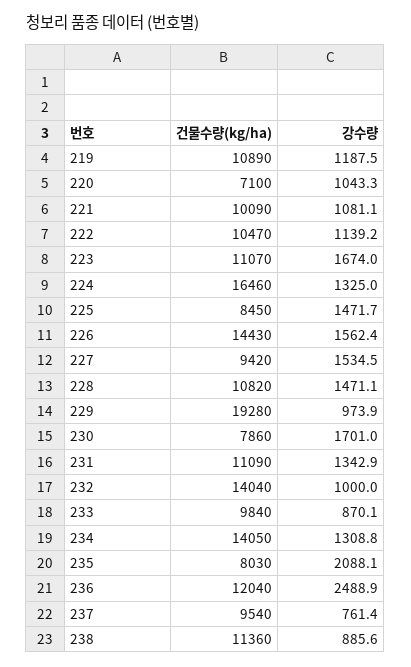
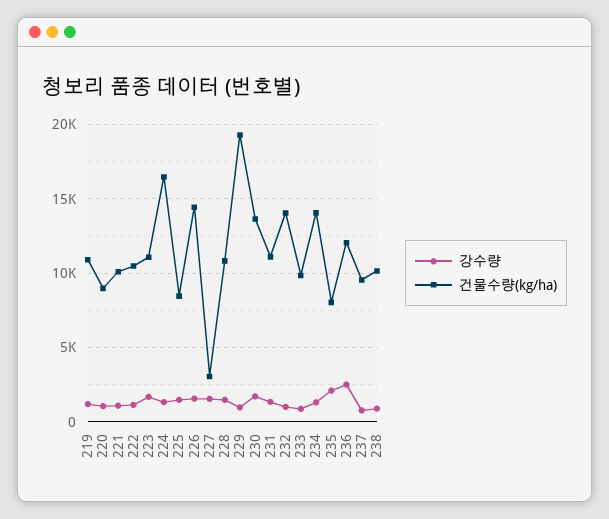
  {
    "건물수량(kg/ha)": {
      "219": 10890,
-     "220": 7100,
+     "220": 9000,
      "221": 10090,
      "222": 10470,
      "223": 11070,
      "224": 16460,
      "225": 8450,
      "226": 14430,
-     "227": 9420,
+     "227": 3000,
      "228": 10820,
      "229": 19280,
-     "230": 7860,
+     "230": 13500,
      "231": 11090,
      "232": 14040,
      "233": 9840,
      "234": 14050,
      "235": 8030,
      "236": 12040,
      "237": 9540,
-     "238": 11360
+     "238": 10000
    },
    "강수량": {
      "219": 1187.5,
      "220": 1043.3,
      "221": 1081.1,
      "222": 1139.2,
      "223": 1674,
      "224": 1325,
      "225": 1471.7,
      "226": 1562.4,
      "227": 1534.5,
      "228": 1471.1,
      "229": 973.9,
      "230": 1701,
      "231": 1342.9,
      "232": 1000,
      "233": 870.1,
      "234": 1308.8,
      "235": 2088.1,
      "236": 2488.9,
      "237": 761.4,
      "238": 885.6
    }
  }

